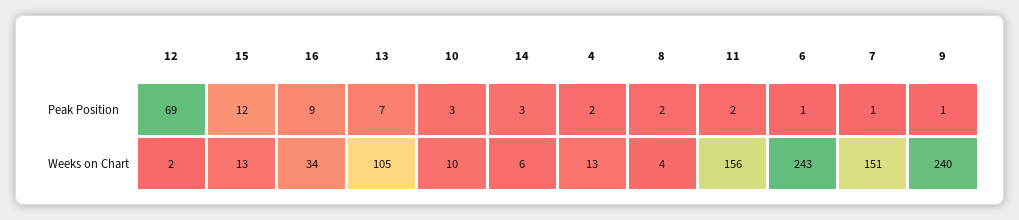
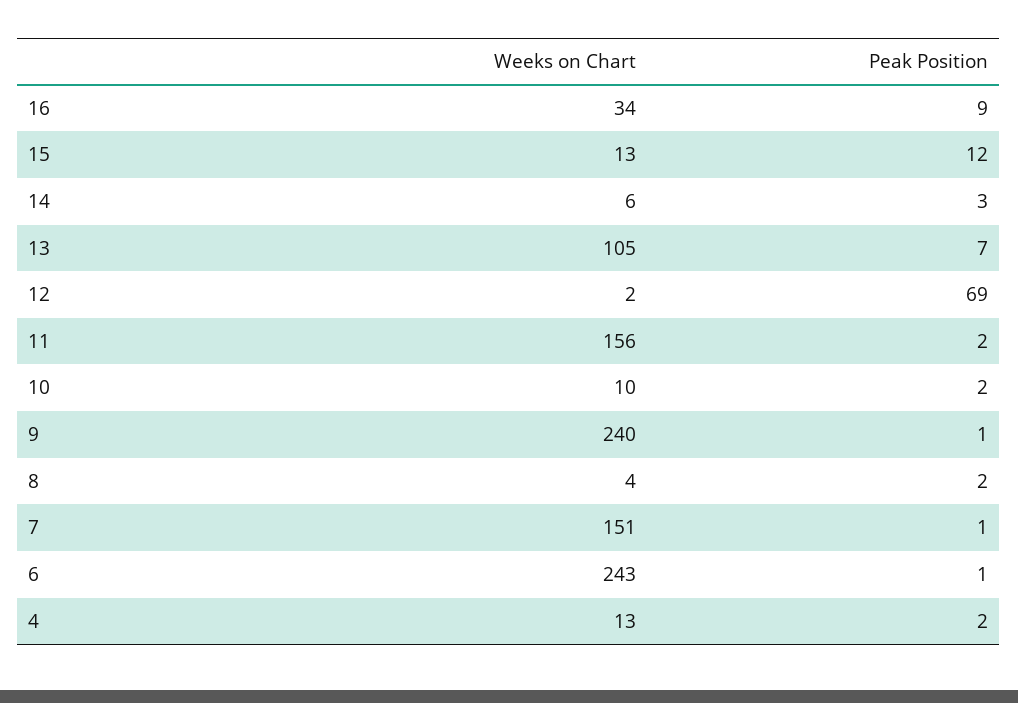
  {
    "12": {
      "Peak Position": 69,
      "Weeks on Chart": 2
    },
    "15": {
      "Peak Position": 12,
      "Weeks on Chart": 13
    },
    "16": {
      "Peak Position": 9,
      "Weeks on Chart": 34
    },
    "13": {
      "Peak Position": 7,
      "Weeks on Chart": 105
    },
    "10": {
-     "Peak Position": 3,
+     "Peak Position": 2,
      "Weeks on Chart": 10
    },
    "14": {
      "Peak Position": 3,
      "Weeks on Chart": 6
    },
    "4": {
      "Peak Position": 2,
      "Weeks on Chart": 13
    },
    "8": {
      "Peak Position": 2,
      "Weeks on Chart": 4
    },
    "11": {
      "Peak Position": 2,
      "Weeks on Chart": 156
    },
    "6": {
      "Peak Position": 1,
      "Weeks on Chart": 243
    },
    "7": {
      "Peak Position": 1,
      "Weeks on Chart": 151
    },
    "9": {
      "Peak Position": 1,
      "Weeks on Chart": 240
    }
  }

